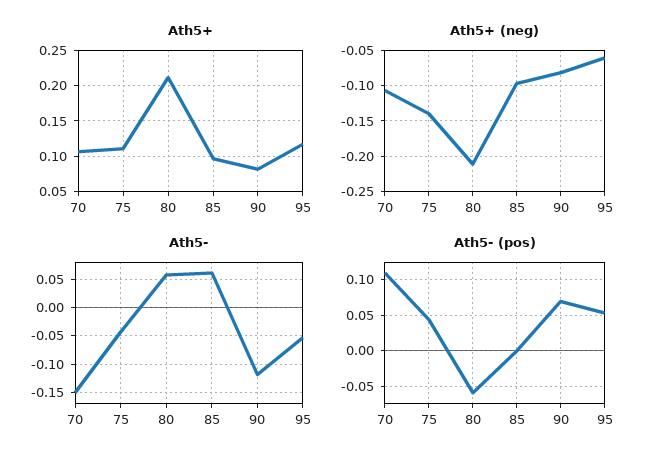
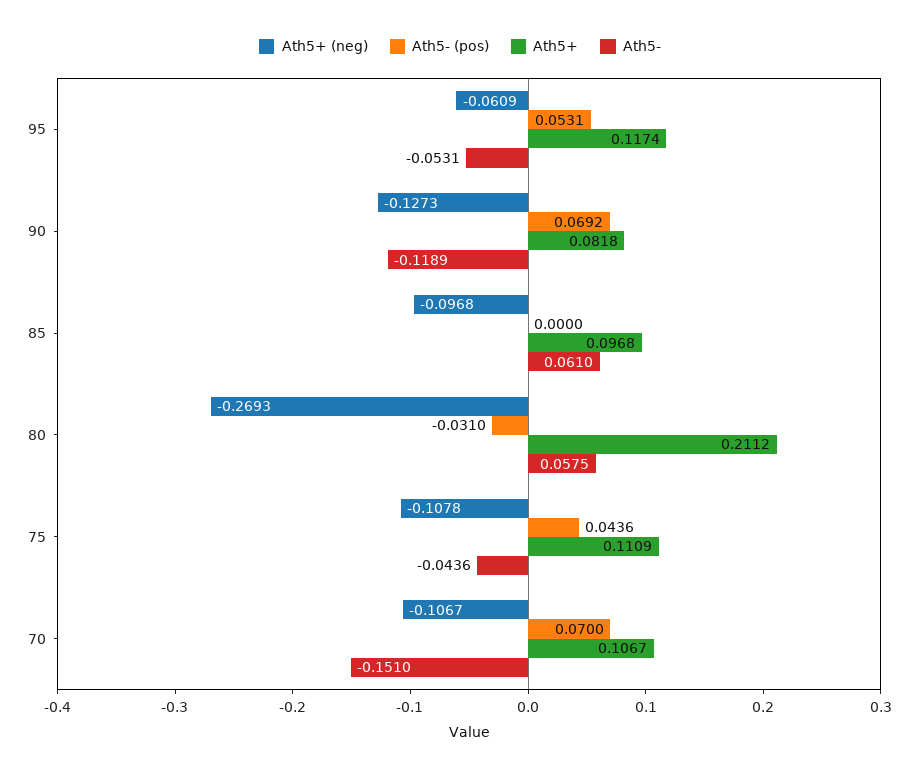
  {
    "Ath5+": {
      "70": 0.1067,
      "75": 0.1109,
      "80": 0.2112,
      "85": 0.0968,
      "90": 0.0818,
      "95": 0.1174
    },
    "Ath5+ (neg)": {
      "70": -0.1067,
-     "75": -0.14,
+     "75": -0.1078,
-     "80": -0.21,
+     "80": -0.2693,
      "85": -0.0968,
-     "90": -0.08,
+     "90": -0.1273,
      "95": -0.0609
    },
    "Ath5-": {
      "70": -0.151,
      "75": -0.0436,
      "80": 0.0575,
      "85": 0.061,
      "90": -0.1189,
      "95": -0.0531
    },
    "Ath5- (pos)": {
-     "70": 0.11,
+     "70": 0.07,
      "75": 0.0436,
-     "80": -0.06,
+     "80": -0.031,
      "85": 0,
      "90": 0.0692,
      "95": 0.0531
    }
  }

